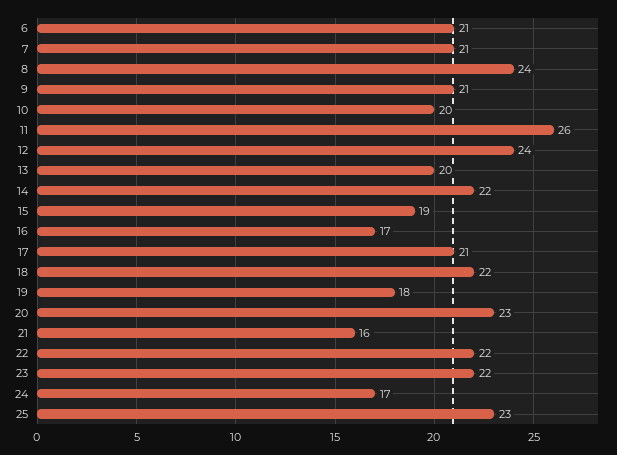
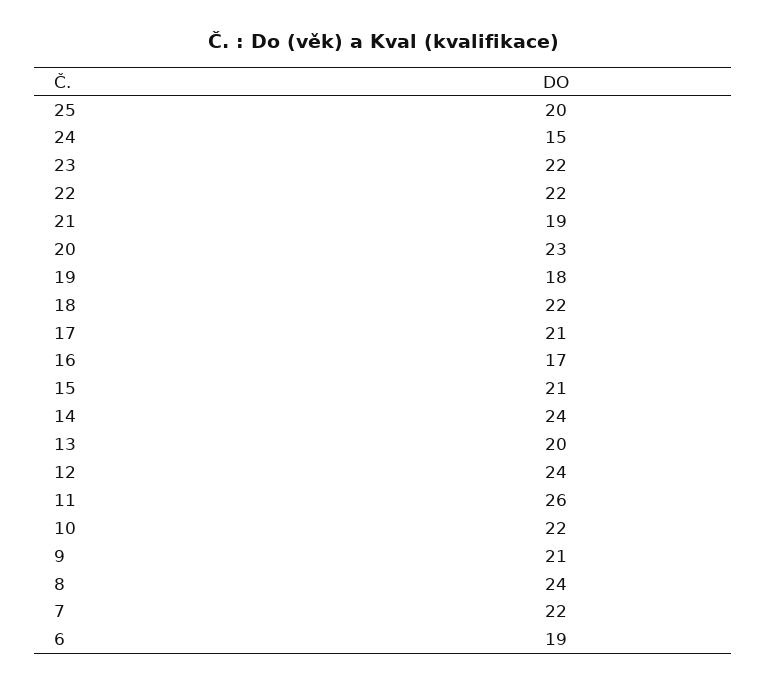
  {
-   "6": 21,
+   "6": 19,
-   "7": 21,
+   "7": 22,
    "8": 24,
    "9": 21,
-   "10": 20,
+   "10": 22,
    "11": 26,
    "12": 24,
    "13": 20,
-   "14": 22,
+   "14": 24,
-   "15": 19,
+   "15": 21,
    "16": 17,
    "17": 21,
    "18": 22,
    "19": 18,
    "20": 23,
-   "21": 16,
+   "21": 19,
    "22": 22,
    "23": 22,
-   "24": 17,
+   "24": 15,
-   "25": 23
+   "25": 20
  }

